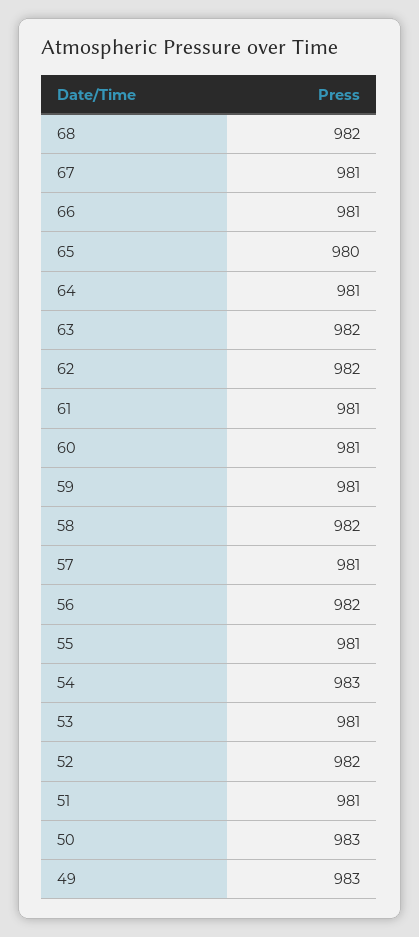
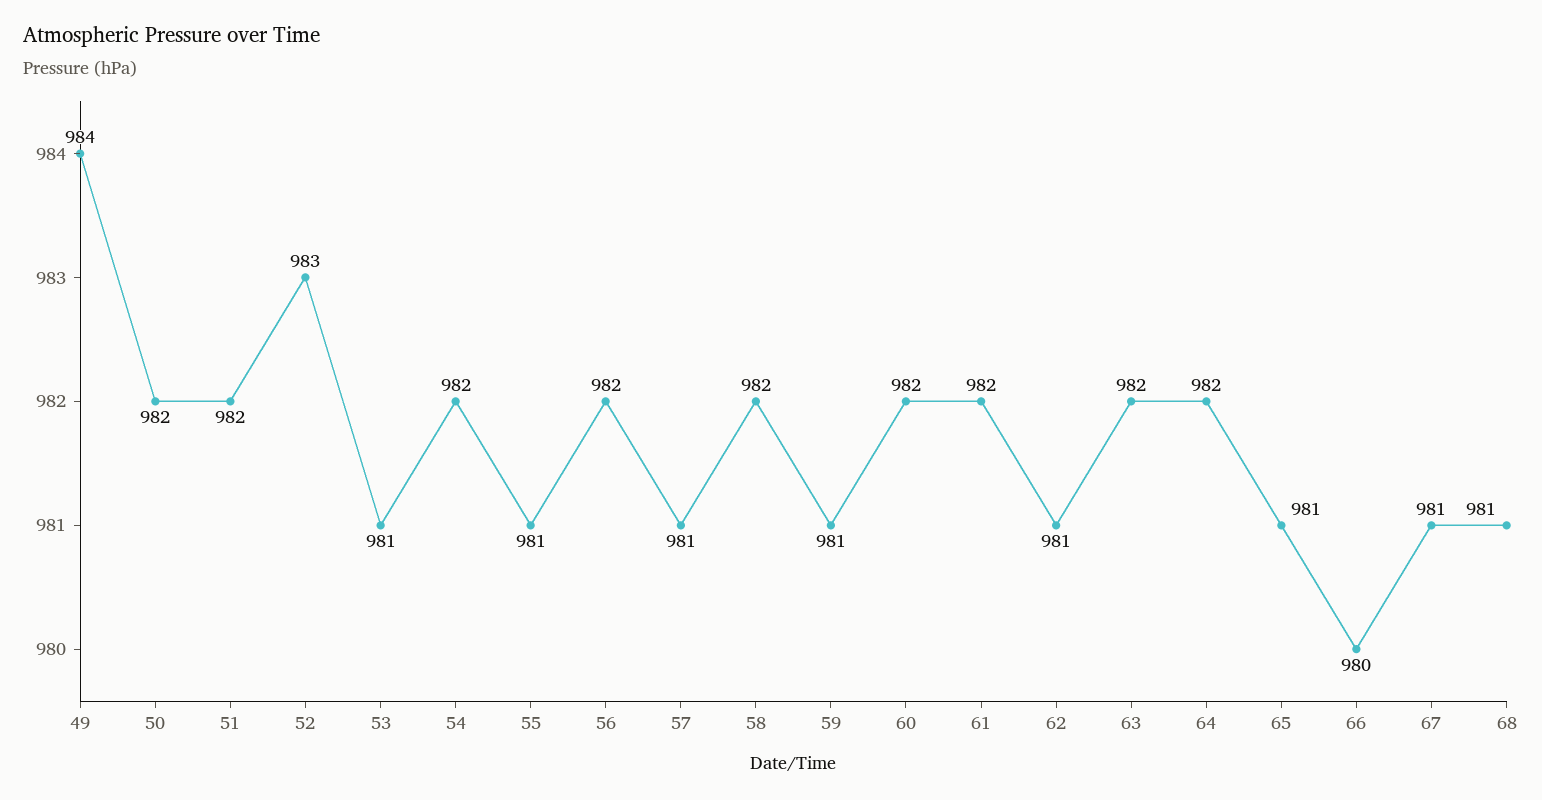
  {
-   "68": 982,
+   "68": 981,
    "67": 981,
-   "66": 981,
+   "66": 980,
-   "65": 980,
+   "65": 981,
-   "64": 981,
+   "64": 982,
    "63": 982,
-   "62": 982,
+   "62": 981,
-   "61": 981,
+   "61": 982,
-   "60": 981,
+   "60": 982,
    "59": 981,
    "58": 982,
    "57": 981,
    "56": 982,
    "55": 981,
-   "54": 983,
+   "54": 982,
    "53": 981,
-   "52": 982,
+   "52": 983,
-   "51": 981,
+   "51": 982,
-   "50": 983,
+   "50": 982,
-   "49": 983
+   "49": 984
  }

